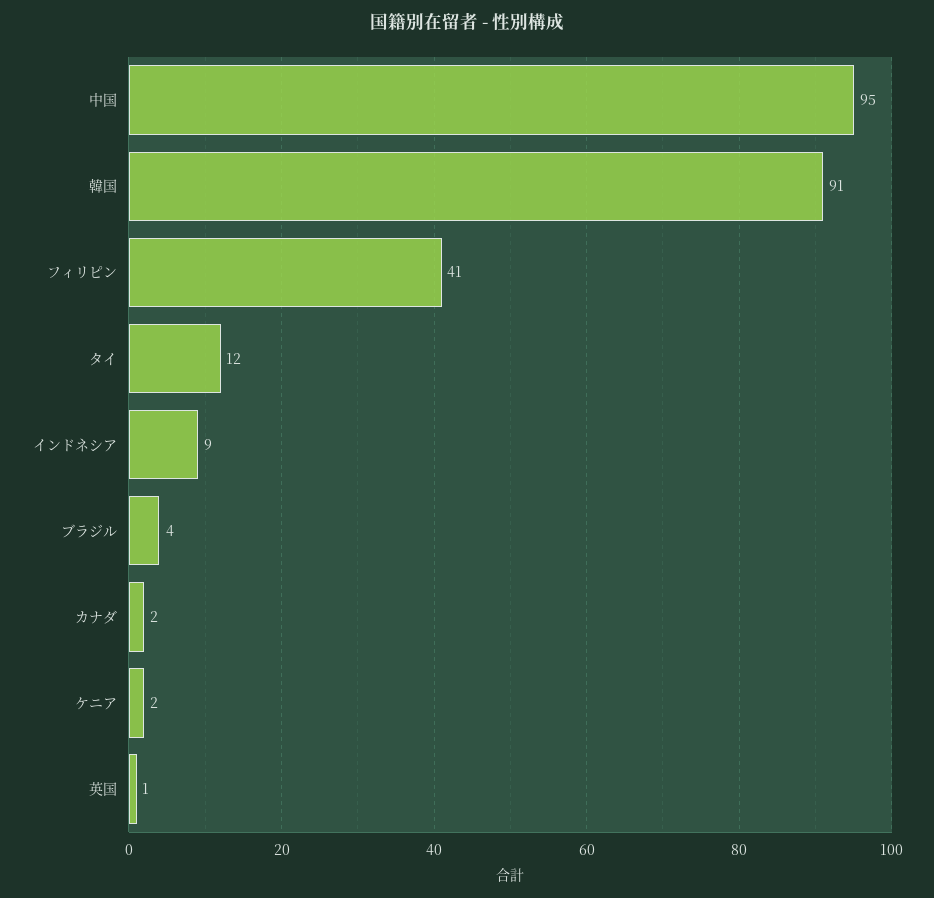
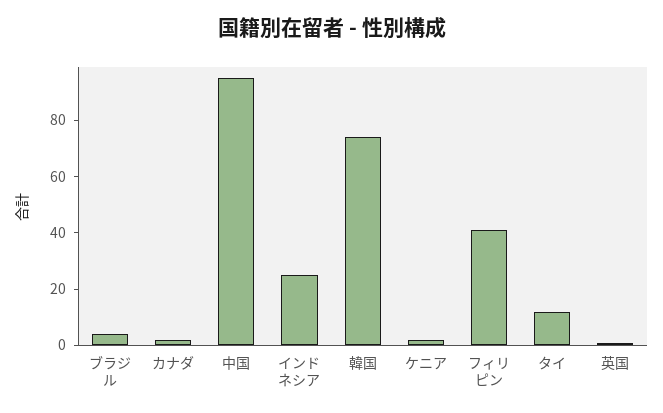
  {
    "中国": 95,
-   "韓国": 91,
+   "韓国": 75,
    "フィリピン": 41,
    "タイ": 12,
-   "インドネシア": 9,
+   "インドネシア": 25,
    "ブラジル": 4,
    "カナダ": 2,
    "ケニア": 2,
    "英国": 1
  }

